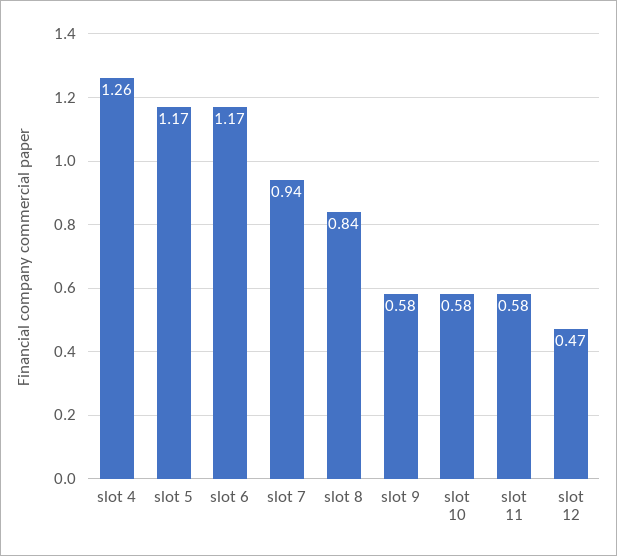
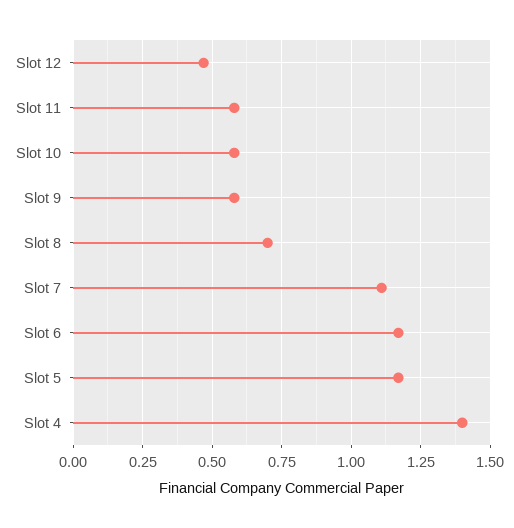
  {
-   "slot 4": 1.26,
+   "slot 4": 1.4,
    "slot 5": 1.17,
    "slot 6": 1.17,
-   "slot 7": 0.94,
+   "slot 7": 1.1,
-   "slot 8": 0.84,
+   "slot 8": 0.7,
    "slot 9": 0.58,
    "slot 10": 0.58,
    "slot 11": 0.58,
    "slot 12": 0.47
  }

